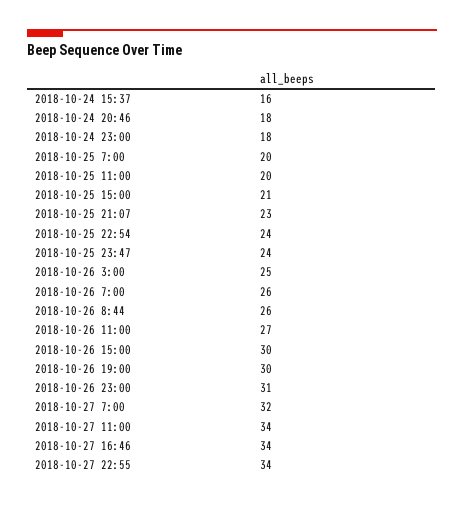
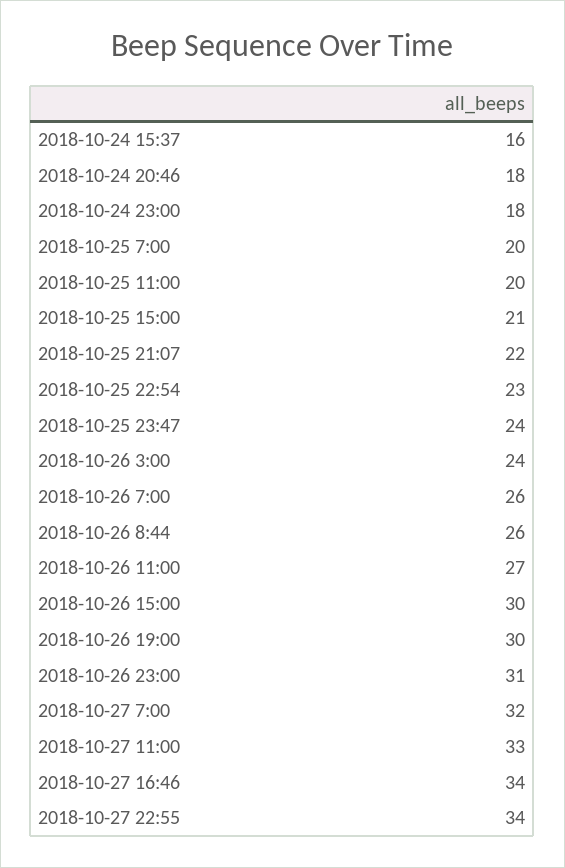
  {
    "2018-10-24 15:37": 16,
    "2018-10-24 20:46": 18,
    "2018-10-24 23:00": 18,
    "2018-10-25 7:00": 20,
    "2018-10-25 11:00": 20,
    "2018-10-25 15:00": 21,
-   "2018-10-25 21:07": 23,
+   "2018-10-25 21:07": 22,
-   "2018-10-25 22:54": 24,
+   "2018-10-25 22:54": 23,
    "2018-10-25 23:47": 24,
-   "2018-10-26 3:00": 25,
+   "2018-10-26 3:00": 24,
    "2018-10-26 7:00": 26,
    "2018-10-26 8:44": 26,
    "2018-10-26 11:00": 27,
    "2018-10-26 15:00": 30,
    "2018-10-26 19:00": 30,
    "2018-10-26 23:00": 31,
    "2018-10-27 7:00": 32,
-   "2018-10-27 11:00": 34,
+   "2018-10-27 11:00": 33,
    "2018-10-27 16:46": 34,
    "2018-10-27 22:55": 34
  }

